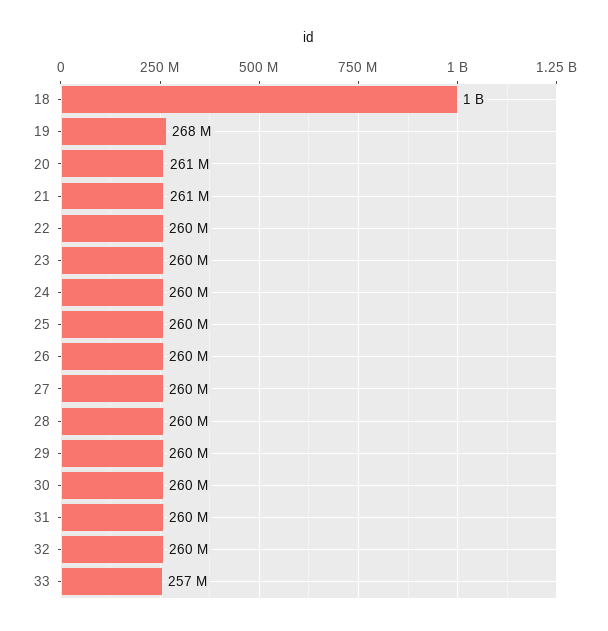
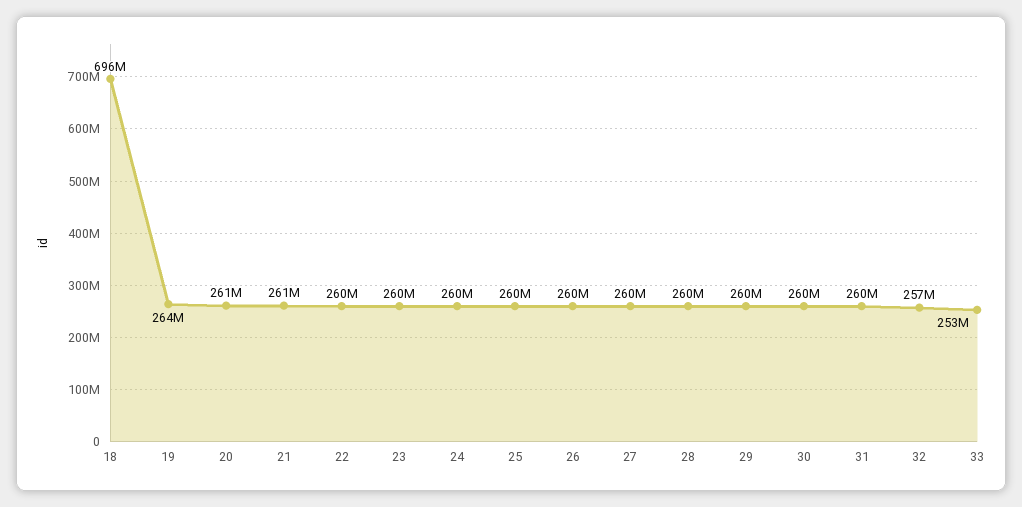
  {
-   "18": 1000000000,
+   "18": 696000000,
-   "19": 268000000,
+   "19": 264000000,
    "20": 261000000,
    "21": 261000000,
    "22": 260000000,
    "23": 260000000,
    "24": 260000000,
    "25": 260000000,
    "26": 260000000,
    "27": 260000000,
    "28": 260000000,
    "29": 260000000,
    "30": 260000000,
    "31": 260000000,
-   "32": 260000000,
+   "32": 257000000,
-   "33": 257000000
+   "33": 253000000
  }

